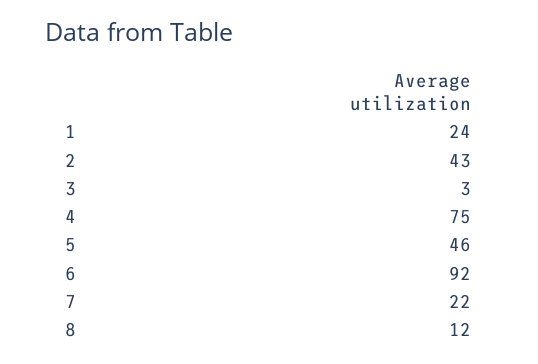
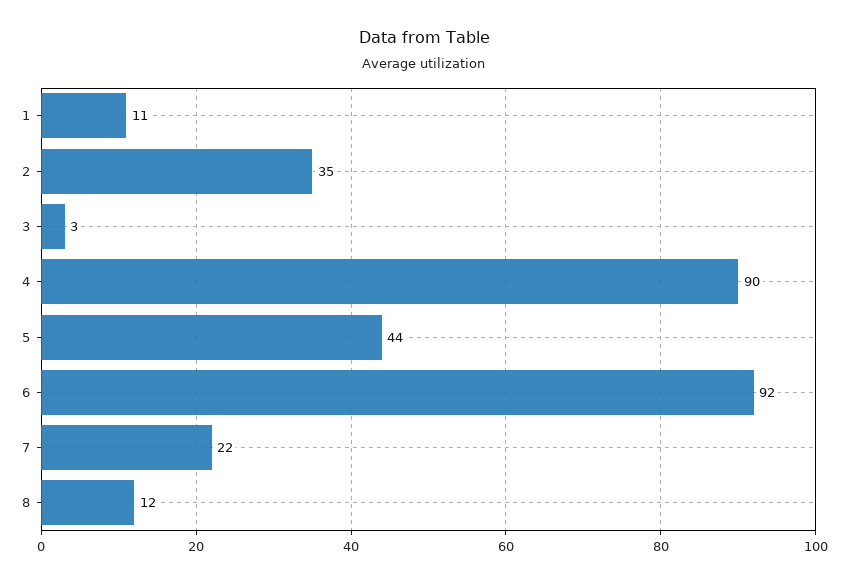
  {
-   "1": 24,
+   "1": 11,
-   "2": 43,
+   "2": 35,
    "3": 3,
-   "4": 75,
+   "4": 90,
-   "5": 46,
+   "5": 44,
    "6": 92,
    "7": 22,
    "8": 12
  }

